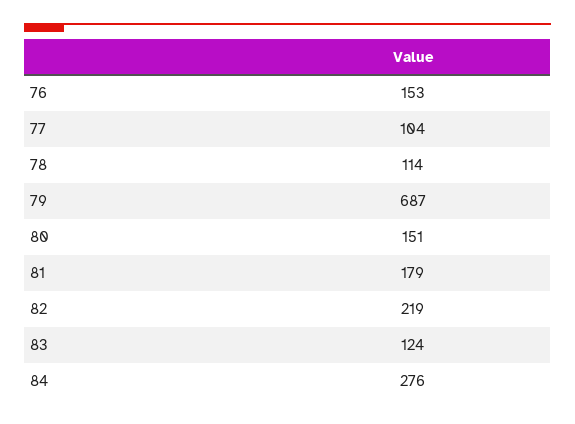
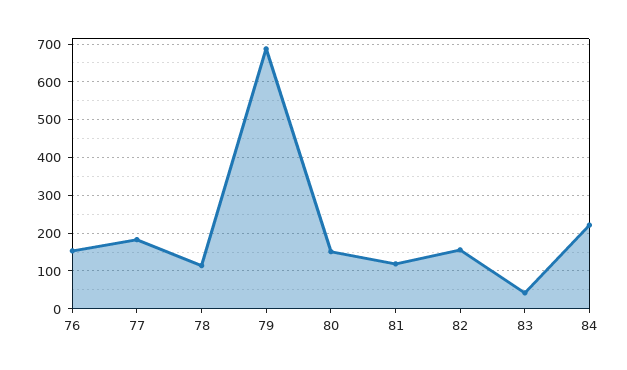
  {
    "76": 153,
-   "77": 104,
+   "77": 180,
    "78": 114,
    "79": 687,
    "80": 151,
-   "81": 179,
+   "81": 120,
-   "82": 219,
+   "82": 160,
-   "83": 124,
+   "83": 40,
-   "84": 276
+   "84": 220
  }

